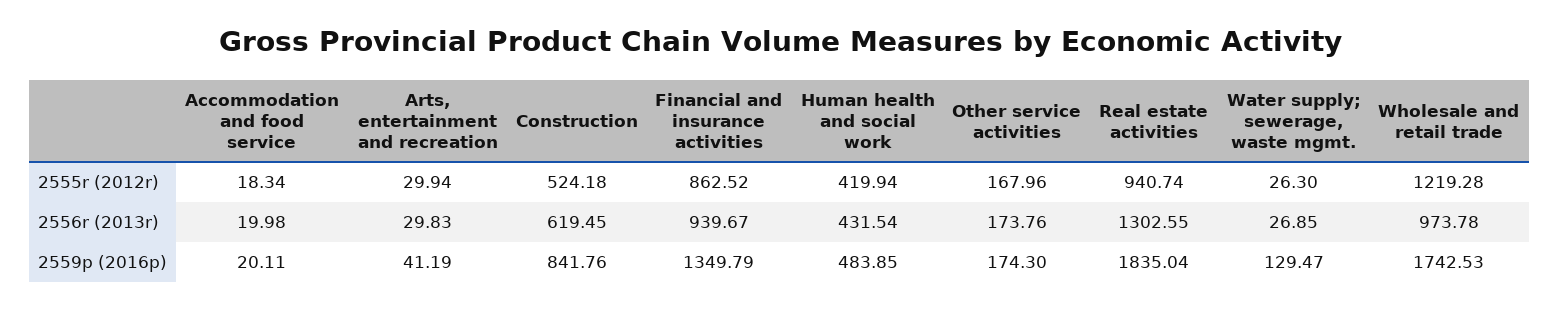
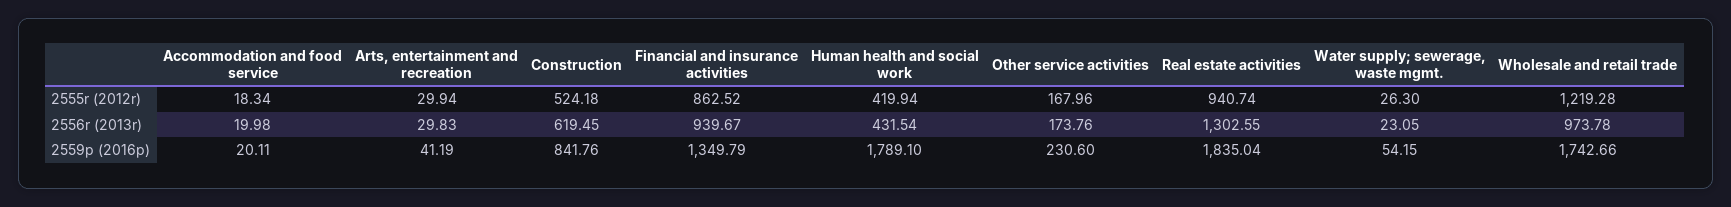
  {
    "Accommodation and food service": {
      "2555r (2012r)": 18.34,
      "2556r (2013r)": 19.98,
      "2559p (2016p)": 20.11
    },
    "Arts, entertainment and recreation": {
      "2555r (2012r)": 29.94,
      "2556r (2013r)": 29.83,
      "2559p (2016p)": 41.19
    },
    "Construction": {
      "2555r (2012r)": 524.18,
      "2556r (2013r)": 619.45,
      "2559p (2016p)": 841.76
    },
    "Financial and insurance activities": {
      "2555r (2012r)": 862.52,
      "2556r (2013r)": 939.67,
      "2559p (2016p)": 1349.79
    },
    "Human health and social work": {
      "2555r (2012r)": 419.94,
      "2556r (2013r)": 431.54,
-     "2559p (2016p)": 483.85
+     "2559p (2016p)": 1789.1
    },
    "Other service activities": {
      "2555r (2012r)": 167.96,
      "2556r (2013r)": 173.76,
-     "2559p (2016p)": 174.3
+     "2559p (2016p)": 230.6
    },
    "Real estate activities": {
      "2555r (2012r)": 940.74,
      "2556r (2013r)": 1302.55,
      "2559p (2016p)": 1835.04
    },
    "Water supply; sewerage, waste mgmt.": {
      "2555r (2012r)": 26.3,
-     "2556r (2013r)": 26.85,
+     "2556r (2013r)": 23.05,
-     "2559p (2016p)": 129.47
+     "2559p (2016p)": 54.15
    },
    "Wholesale and retail trade": {
      "2555r (2012r)": 1219.28,
      "2556r (2013r)": 973.78,
-     "2559p (2016p)": 1742.53
+     "2559p (2016p)": 1742.66
    }
  }

